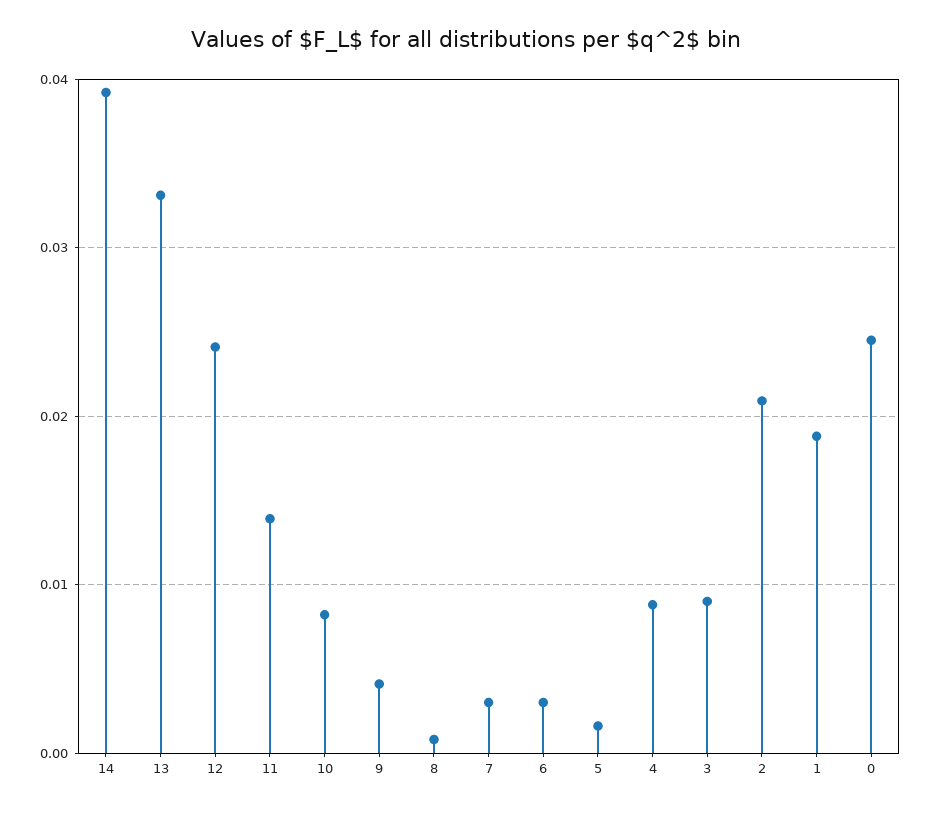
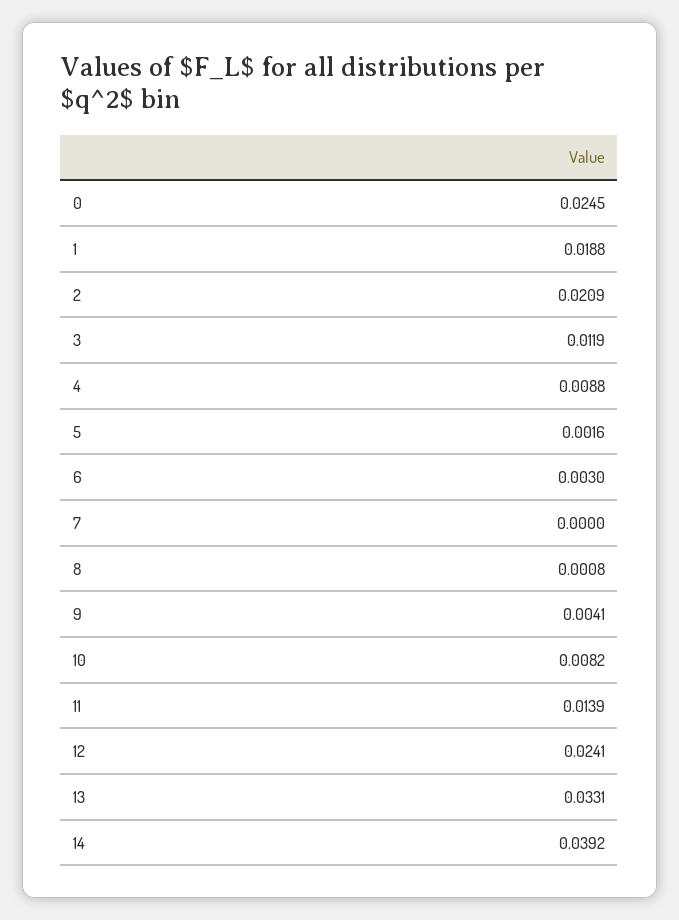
  {
    "14": 0.0392,
    "13": 0.0331,
    "12": 0.0241,
    "11": 0.0139,
    "10": 0.0082,
    "9": 0.0041,
    "8": 0.0008,
-   "7": 0.003,
+   "7": 0,
    "6": 0.003,
    "5": 0.0016,
    "4": 0.0088,
-   "3": 0.009,
+   "3": 0.0119,
    "2": 0.0209,
    "1": 0.0188,
    "0": 0.0245
  }

